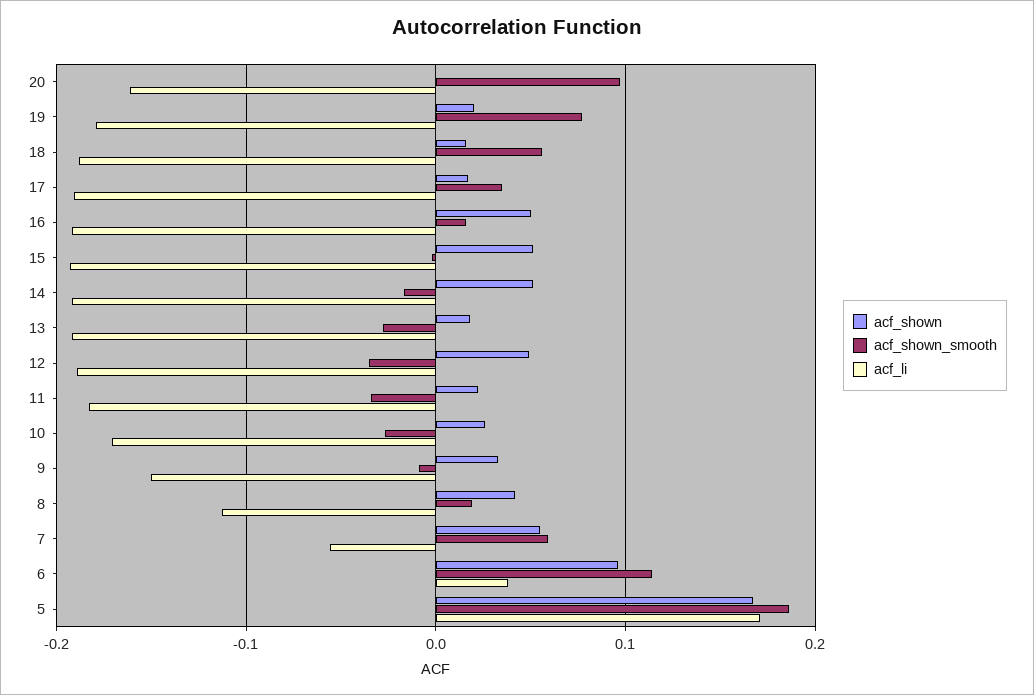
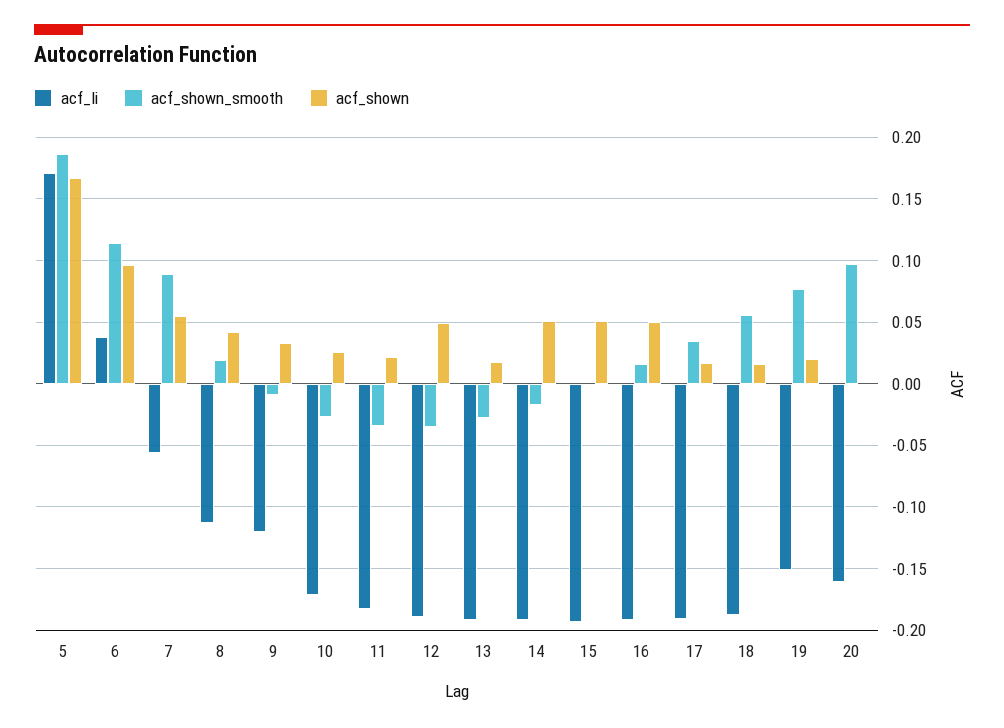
  {
    "acf_shown": {
      "20": 0,
      "19": 0.02,
      "18": 0.015,
      "17": 0.015,
      "16": 0.05,
      "15": 0.05,
      "14": 0.05,
      "13": 0.02,
      "12": 0.05,
      "11": 0.02,
      "10": 0.025,
      "9": 0.035,
      "8": 0.04,
      "7": 0.055,
      "6": 0.095,
      "5": 0.165
    },
    "acf_shown_smooth": {
      "20": 0.095,
      "19": 0.075,
      "18": 0.055,
      "17": 0.035,
      "16": 0.015,
      "15": 0,
      "14": -0.015,
      "13": -0.03,
      "12": -0.035,
      "11": -0.035,
      "10": -0.025,
      "9": -0.01,
      "8": 0.02,
-     "7": 0.06,
+     "7": 0.09,
      "6": 0.115,
      "5": 0.185
    },
    "acf_li": {
      "20": -0.16,
-     "19": -0.18,
+     "19": -0.15,
      "18": -0.19,
      "17": -0.19,
      "16": -0.19,
      "15": -0.195,
      "14": -0.19,
      "13": -0.19,
      "12": -0.19,
      "11": -0.185,
      "10": -0.17,
-     "9": -0.15,
+     "9": -0.12,
      "8": -0.115,
      "7": -0.055,
      "6": 0.04,
      "5": 0.17
    }
  }

